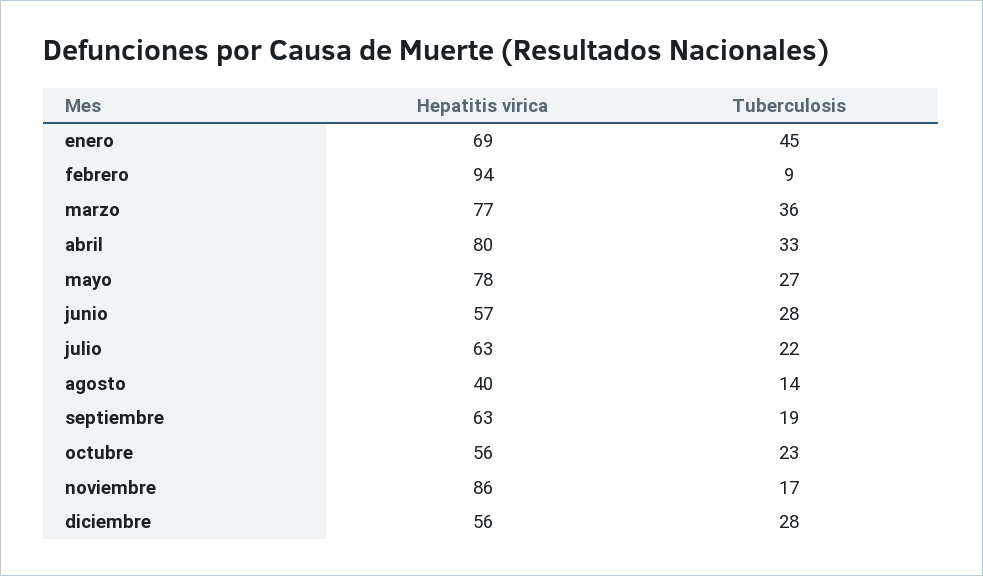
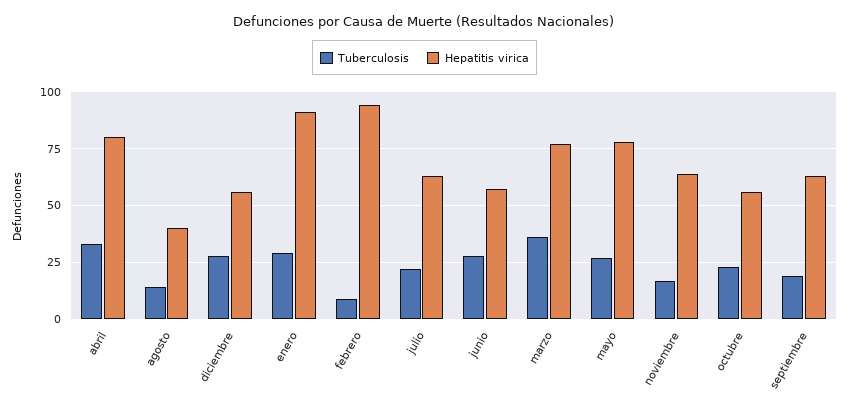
  {
    "Hepatitis virica": {
-     "enero": 69,
+     "enero": 90,
      "febrero": 94,
      "marzo": 77,
      "abril": 80,
      "mayo": 78,
      "junio": 57,
      "julio": 63,
      "agosto": 40,
      "septiembre": 63,
      "octubre": 56,
-     "noviembre": 86,
+     "noviembre": 65,
      "diciembre": 56
    },
    "Tuberculosis": {
-     "enero": 45,
+     "enero": 30,
      "febrero": 9,
      "marzo": 36,
      "abril": 33,
      "mayo": 27,
      "junio": 28,
      "julio": 22,
      "agosto": 14,
      "septiembre": 19,
      "octubre": 23,
      "noviembre": 17,
      "diciembre": 28
    }
  }

